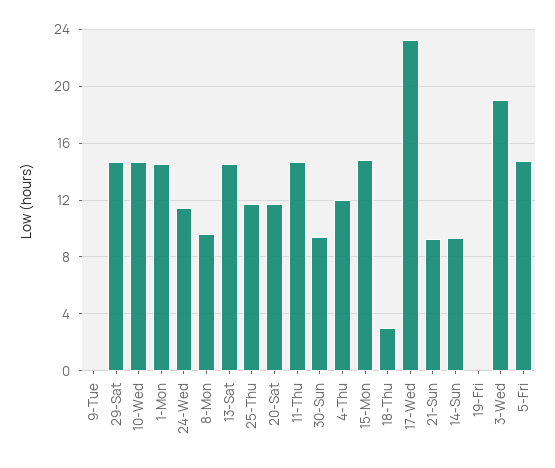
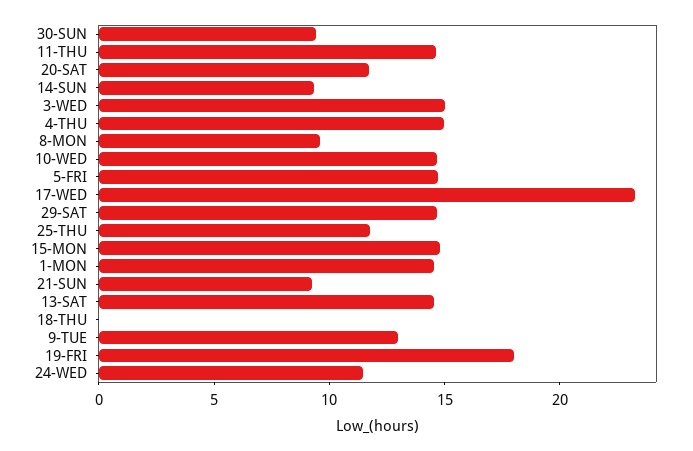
  {
-   "9-Tue": 0,
+   "9-Tue": 13,
    "29-Sat": 14.5,
    "10-Wed": 14.5,
    "1-Mon": 14.5,
    "24-Wed": 11.5,
    "8-Mon": 9.5,
    "13-Sat": 14.5,
    "25-Thu": 12,
    "20-Sat": 11.5,
    "11-Thu": 14.5,
    "30-Sun": 9.5,
-   "4-Thu": 12,
+   "4-Thu": 15,
    "15-Mon": 15,
-   "18-Thu": 3,
+   "18-Thu": 0,
    "17-Wed": 23.5,
    "21-Sun": 9,
    "14-Sun": 9.5,
-   "19-Fri": 0,
+   "19-Fri": 18,
-   "3-Wed": 19,
+   "3-Wed": 15,
    "5-Fri": 14.5
  }

